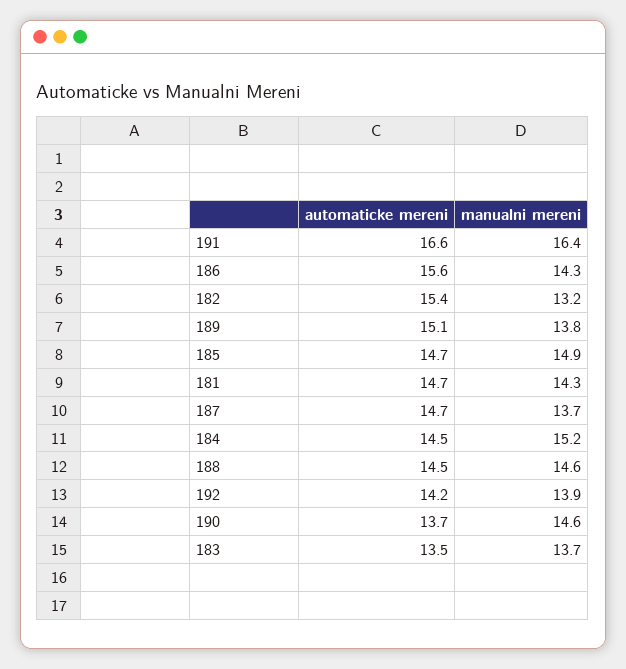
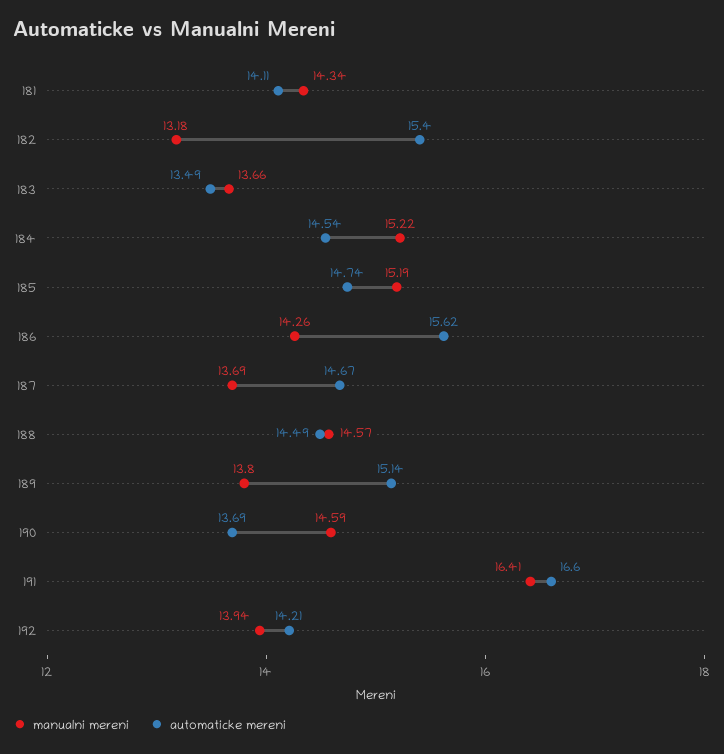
  {
    "automaticke mereni": {
      "191": 16.6,
      "186": 15.62,
      "182": 15.4,
      "189": 15.14,
      "185": 14.74,
-     "181": 14.7,
+     "181": 14.11,
      "187": 14.67,
      "184": 14.54,
      "188": 14.49,
      "192": 14.21,
      "190": 13.69,
      "183": 13.49
    },
    "manualni mereni": {
      "191": 16.41,
      "186": 14.26,
      "182": 13.18,
      "189": 13.8,
-     "185": 14.9,
+     "185": 15.19,
      "181": 14.34,
      "187": 13.69,
      "184": 15.22,
      "188": 14.57,
      "192": 13.94,
      "190": 14.59,
      "183": 13.66
    }
  }

